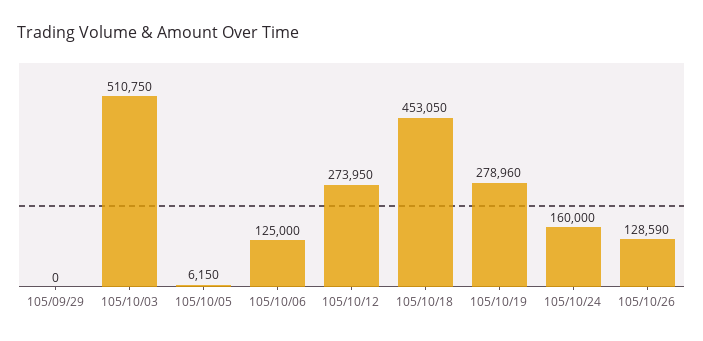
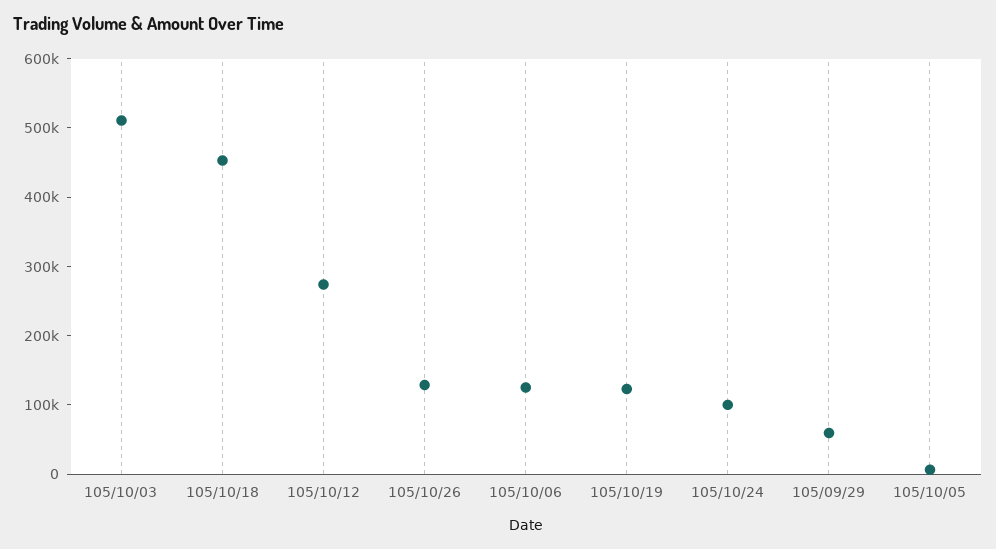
  {
-   "105/09/29": 0,
+   "105/09/29": 60000,
    "105/10/03": 510750,
    "105/10/05": 6150,
    "105/10/06": 125000,
    "105/10/12": 273950,
    "105/10/18": 453050,
-   "105/10/19": 278960,
+   "105/10/19": 120000,
-   "105/10/24": 160000,
+   "105/10/24": 100000,
    "105/10/26": 128590
  }

